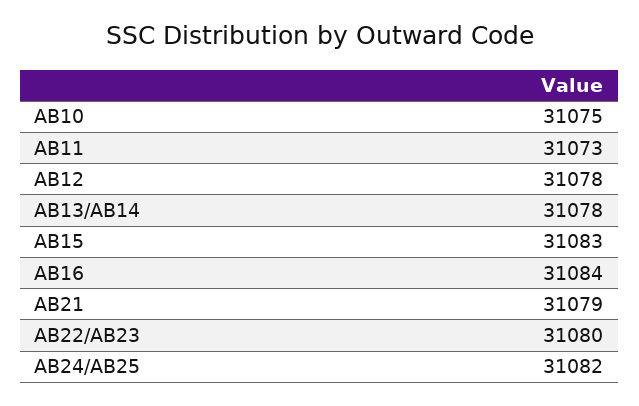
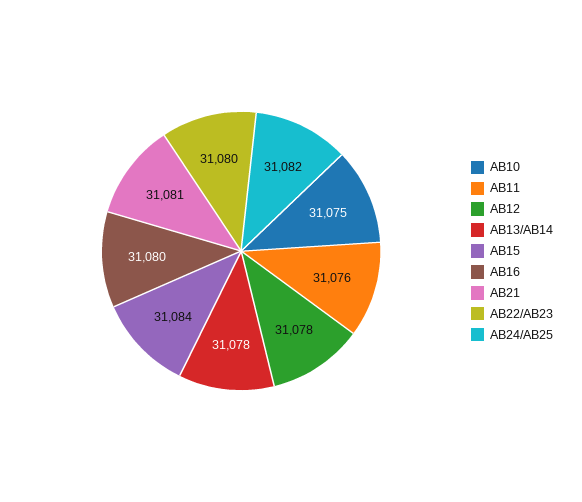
  {
    "AB10": 31075,
-   "AB11": 31073,
+   "AB11": 31076,
    "AB12": 31078,
    "AB13/AB14": 31078,
-   "AB15": 31083,
+   "AB15": 31084,
-   "AB16": 31084,
+   "AB16": 31080,
-   "AB21": 31079,
+   "AB21": 31081,
    "AB22/AB23": 31080,
    "AB24/AB25": 31082
  }

